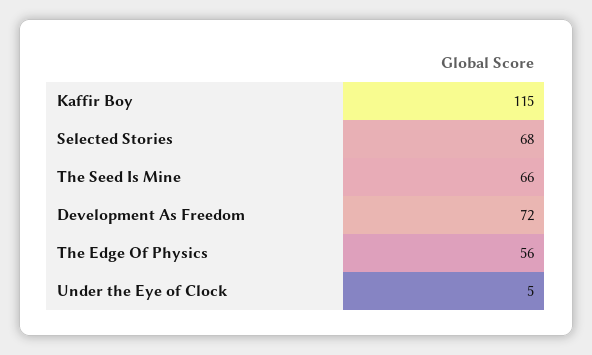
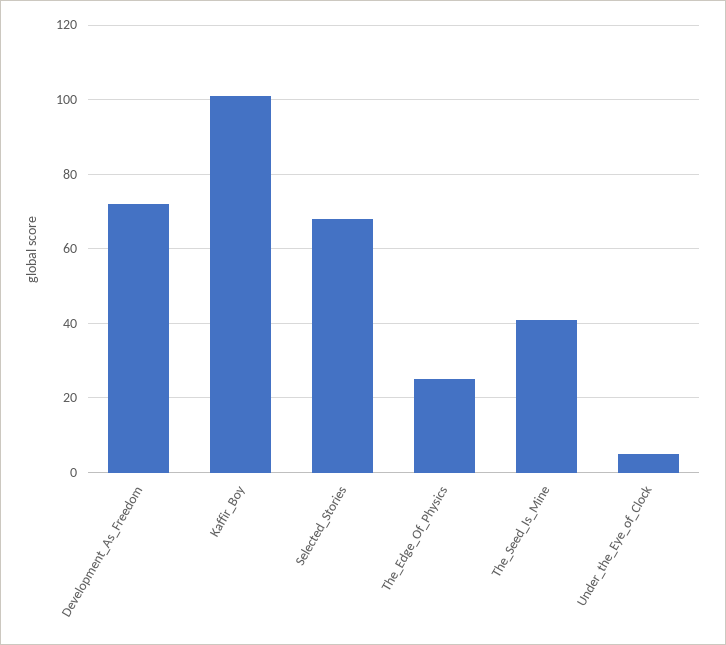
  {
-   "Kaffir Boy": 115,
+   "Kaffir Boy": 100,
    "Selected Stories": 68,
-   "The Seed Is Mine": 66,
+   "The Seed Is Mine": 40,
    "Development As Freedom": 72,
-   "The Edge Of Physics": 56,
+   "The Edge Of Physics": 25,
    "Under the Eye of Clock": 5
  }

